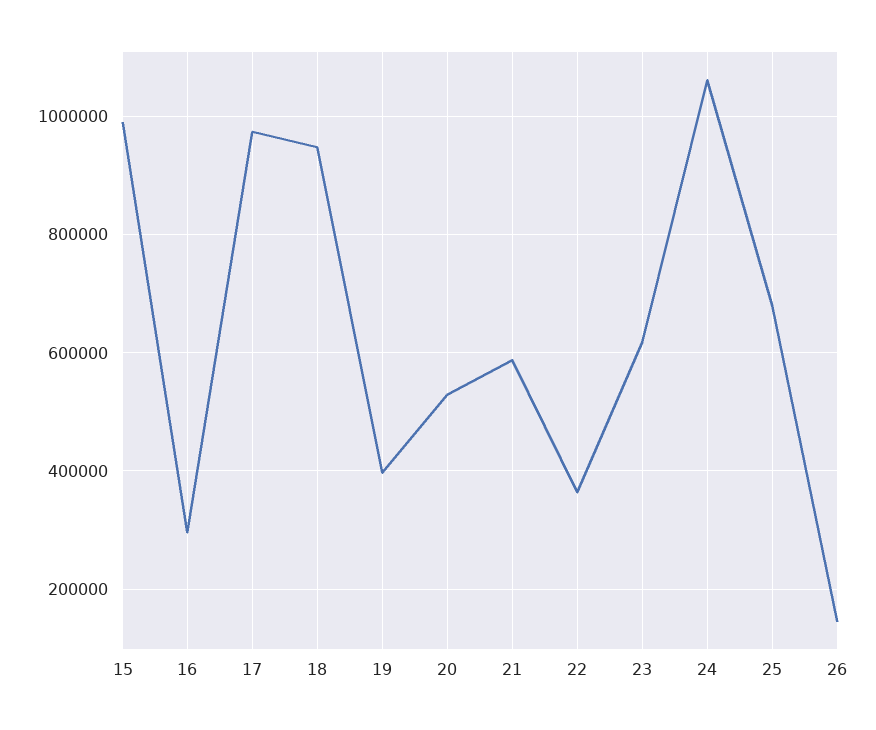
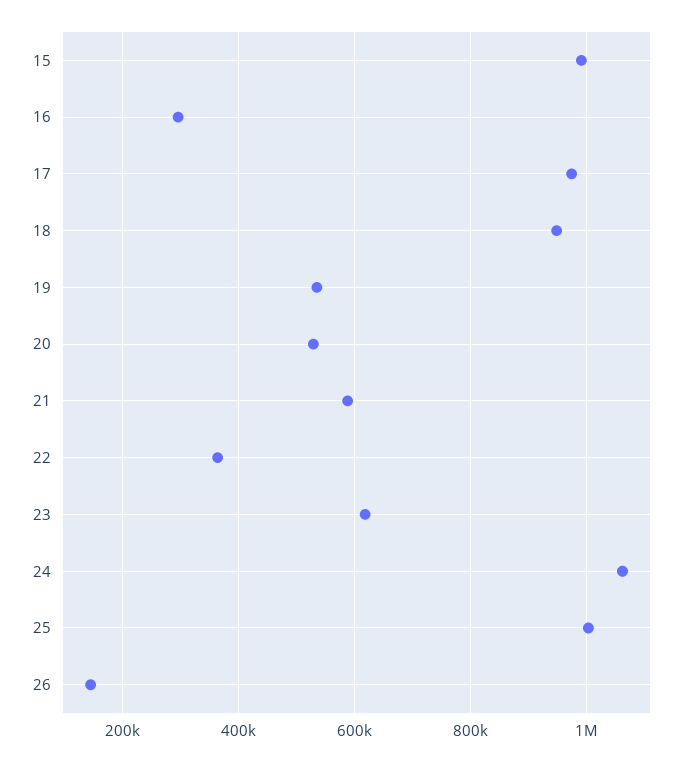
  {
    "15": 1000000,
    "16": 300000,
    "17": 980000,
    "18": 940000,
-   "19": 400000,
+   "19": 540000,
    "20": 520000,
    "21": 580000,
    "22": 360000,
    "23": 620000,
    "24": 1060000,
-   "25": 680000,
+   "25": 1000000,
    "26": 140000
  }

